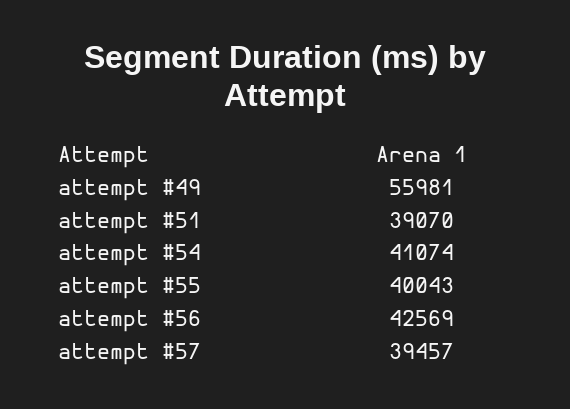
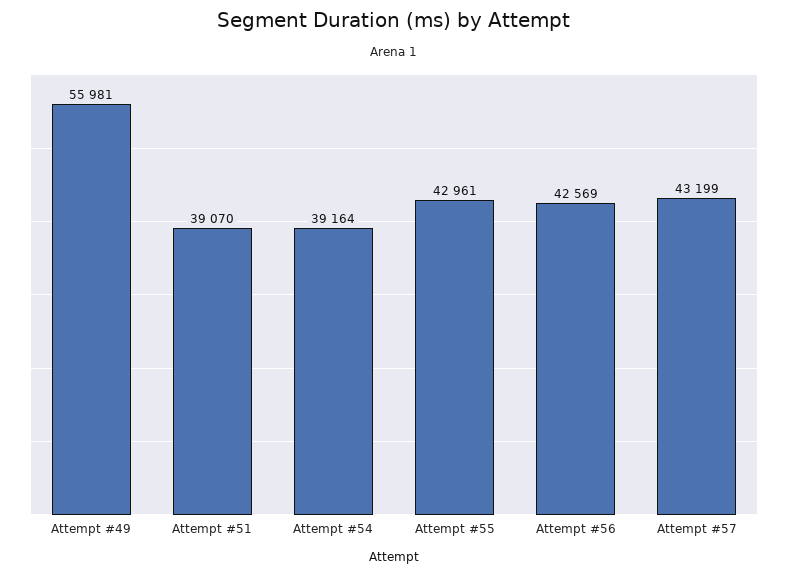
  {
    "attempt #49": 55981,
    "attempt #51": 39070,
-   "attempt #54": 41074,
+   "attempt #54": 39164,
-   "attempt #55": 40043,
+   "attempt #55": 42961,
    "attempt #56": 42569,
-   "attempt #57": 39457
+   "attempt #57": 43199
  }

